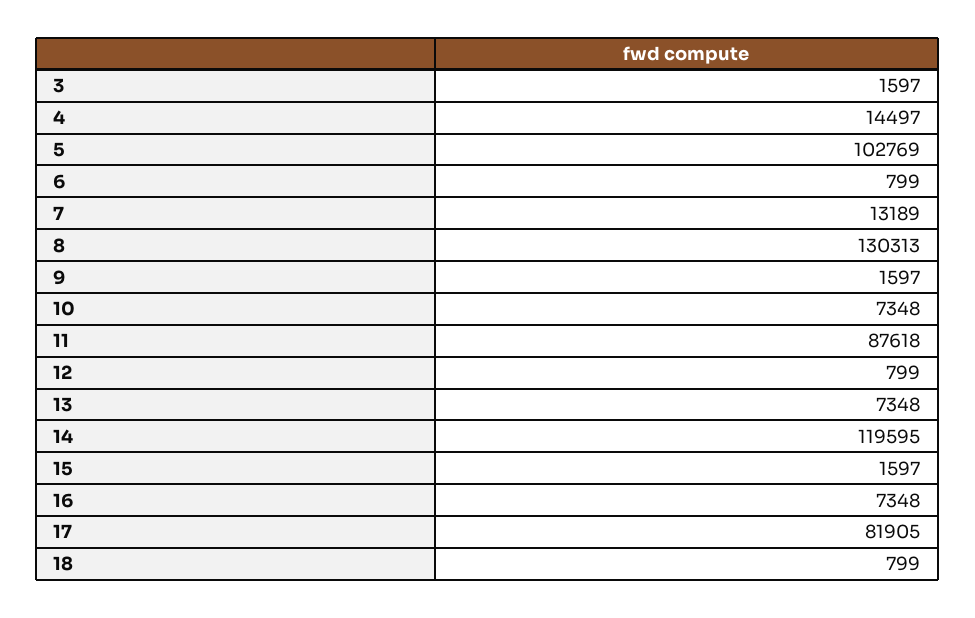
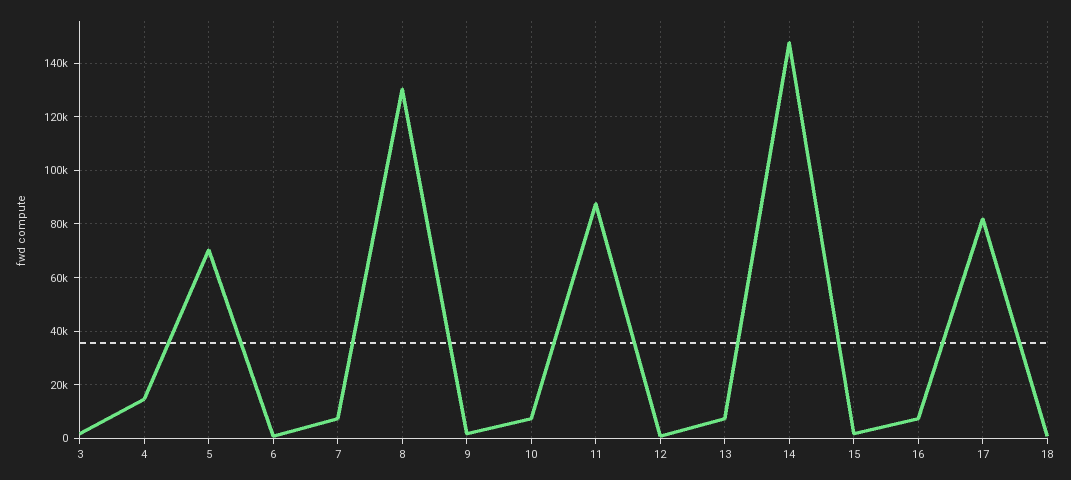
  {
    "3": 1597,
    "4": 14497,
-   "5": 102769,
+   "5": 70000,
    "6": 799,
-   "7": 13189,
+   "7": 7500,
    "8": 130313,
    "9": 1597,
    "10": 7348,
    "11": 87618,
    "12": 799,
    "13": 7348,
-   "14": 119595,
+   "14": 147500,
    "15": 1597,
    "16": 7348,
    "17": 81905,
    "18": 799
  }

